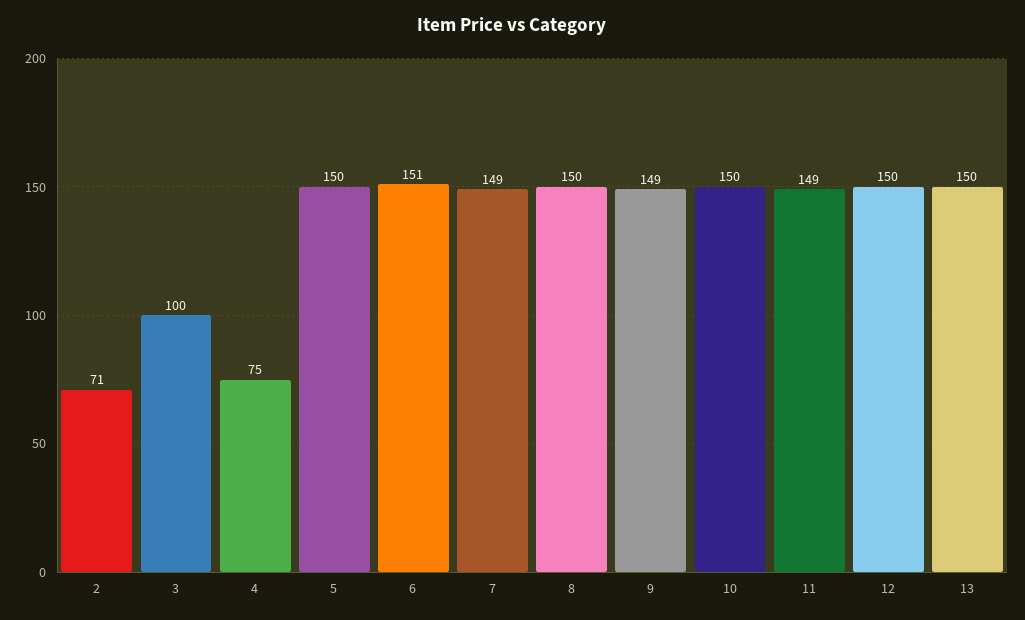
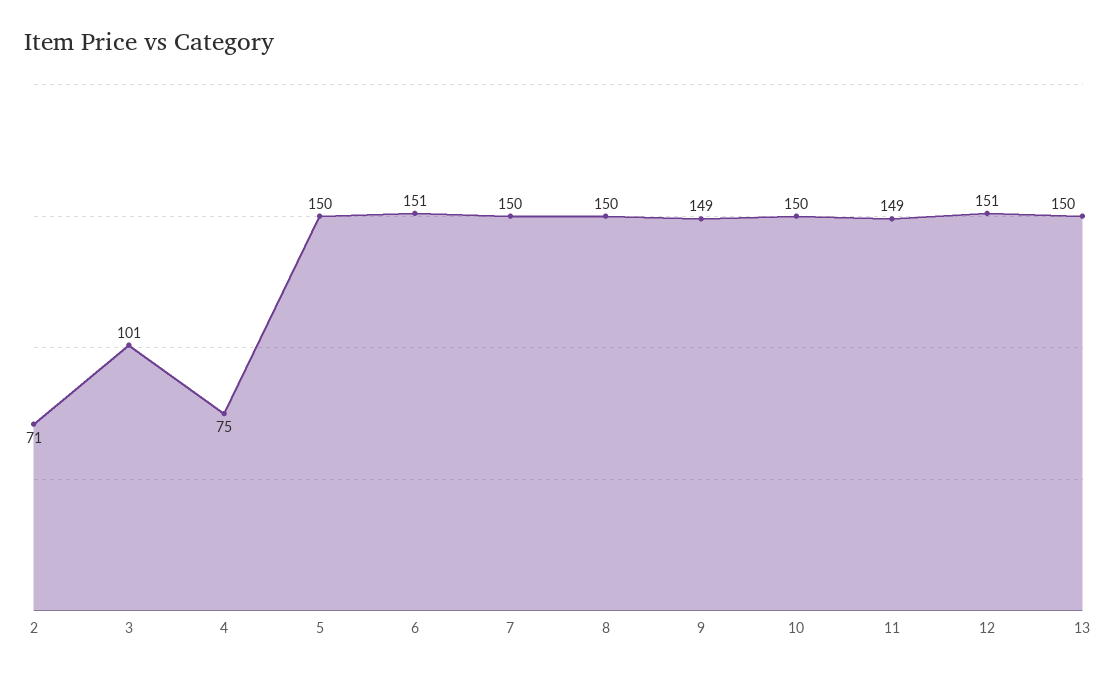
  {
    "2": 71,
-   "3": 100,
+   "3": 101,
    "4": 75,
    "5": 150,
    "6": 151,
-   "7": 149,
+   "7": 150,
    "8": 150,
    "9": 149,
    "10": 150,
    "11": 149,
-   "12": 150,
+   "12": 151,
    "13": 150
  }

